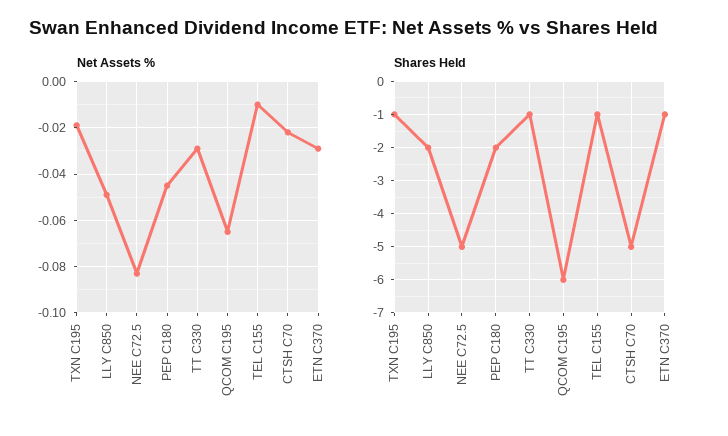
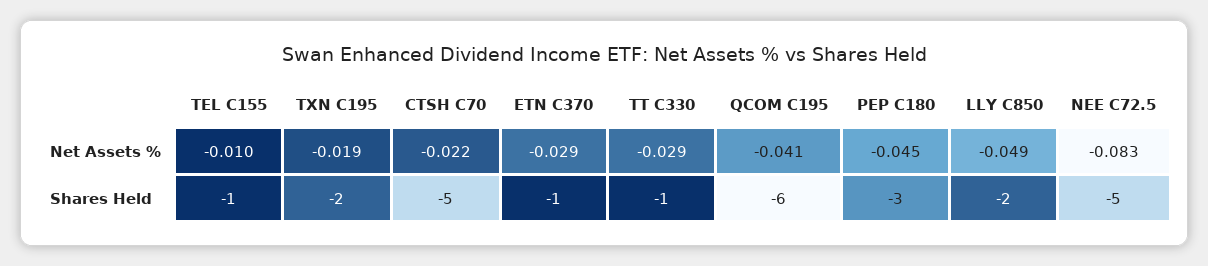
  {
    "Net Assets %": {
      "TXN C195": -0.019,
      "LLY C850": -0.049,
      "NEE C72.5": -0.083,
      "PEP C180": -0.045,
      "TT C330": -0.029,
-     "QCOM C195": -0.065,
+     "QCOM C195": -0.041,
      "TEL C155": -0.01,
      "CTSH C70": -0.022,
      "ETN C370": -0.029
    },
    "Shares Held": {
-     "TXN C195": -1,
+     "TXN C195": -2,
      "LLY C850": -2,
      "NEE C72.5": -5,
-     "PEP C180": -2,
+     "PEP C180": -3,
      "TT C330": -1,
      "QCOM C195": -6,
      "TEL C155": -1,
      "CTSH C70": -5,
      "ETN C370": -1
    }
  }

